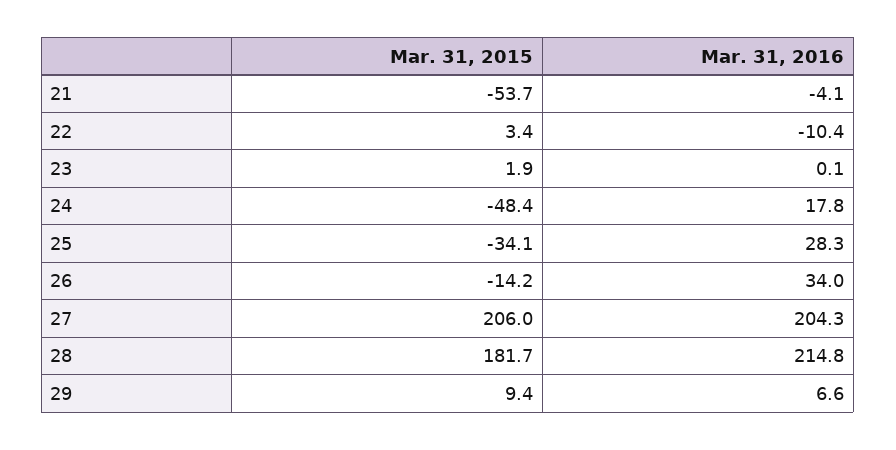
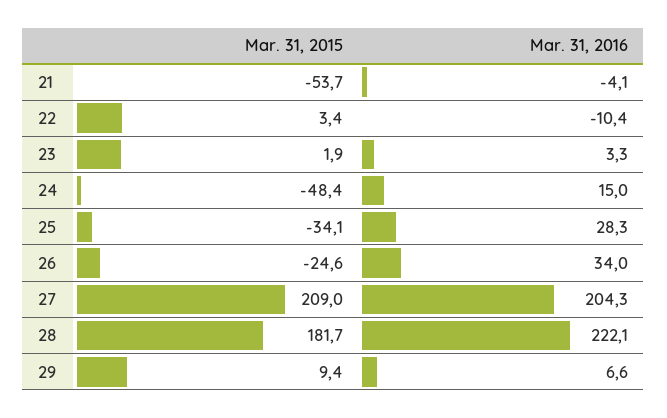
  {
    "Mar. 31, 2015": {
      "21": -53.7,
      "22": 3.4,
      "23": 1.9,
      "24": -48.4,
      "25": -34.1,
-     "26": -14.2,
+     "26": -24.6,
-     "27": 206,
+     "27": 209,
      "28": 181.7,
      "29": 9.4
    },
    "Mar. 31, 2016": {
      "21": -4.1,
      "22": -10.4,
-     "23": 0.1,
+     "23": 3.3,
-     "24": 17.8,
+     "24": 15,
      "25": 28.3,
      "26": 34,
      "27": 204.3,
-     "28": 214.8,
+     "28": 222.1,
      "29": 6.6
    }
  }

